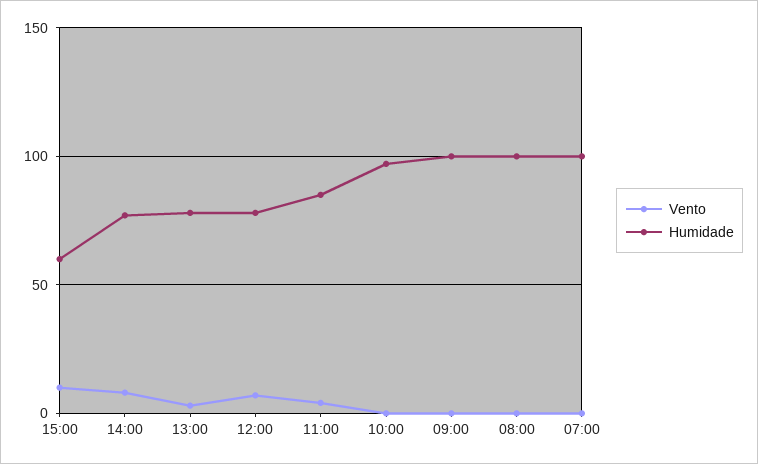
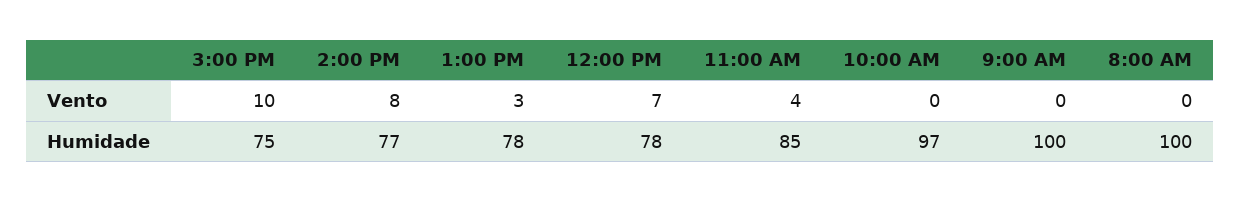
  {
    "Vento": {
      "15:00": 10,
      "14:00": 8,
      "13:00": 3,
      "12:00": 7,
      "11:00": 4,
      "10:00": 0,
      "09:00": 0,
-     "08:00": 0,
+     "08:00": 0
-     "07:00": 0
    },
    "Humidade": {
-     "15:00": 60,
+     "15:00": 75,
      "14:00": 77,
      "13:00": 78,
      "12:00": 78,
      "11:00": 85,
      "10:00": 97,
      "09:00": 100,
-     "08:00": 100,
+     "08:00": 100
-     "07:00": 100
    }
  }

